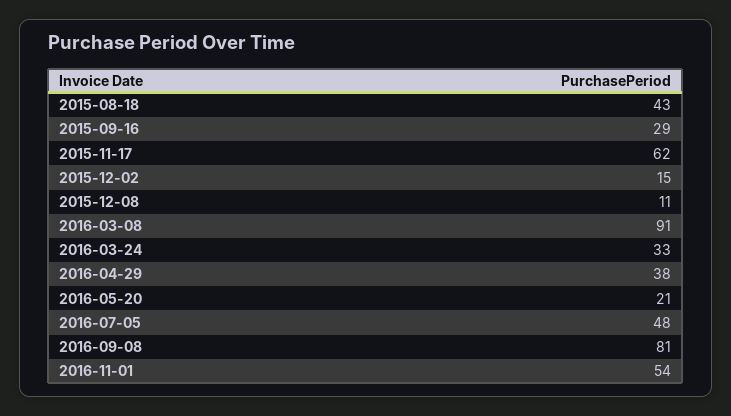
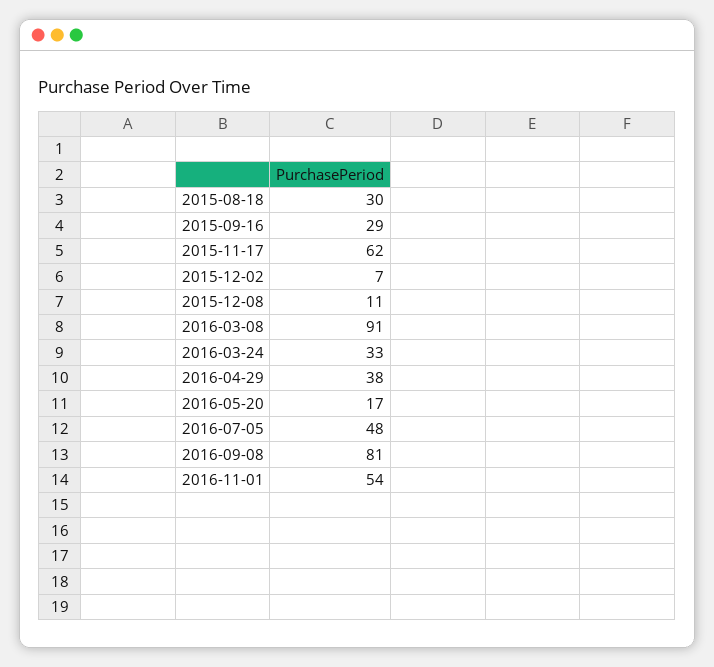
  {
-   "2015-08-18": 43,
+   "2015-08-18": 30,
    "2015-09-16": 29,
    "2015-11-17": 62,
-   "2015-12-02": 15,
+   "2015-12-02": 7,
    "2015-12-08": 11,
    "2016-03-08": 91,
    "2016-03-24": 33,
    "2016-04-29": 38,
-   "2016-05-20": 21,
+   "2016-05-20": 17,
    "2016-07-05": 48,
    "2016-09-08": 81,
    "2016-11-01": 54
  }

